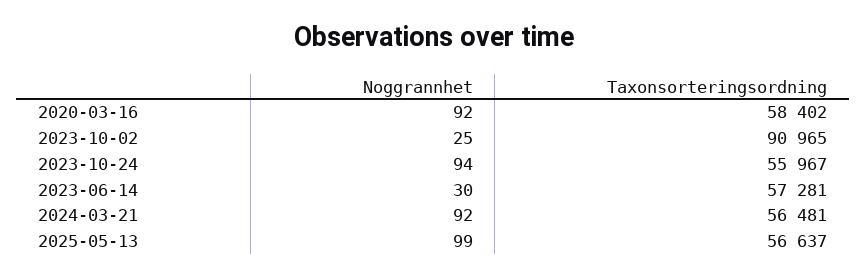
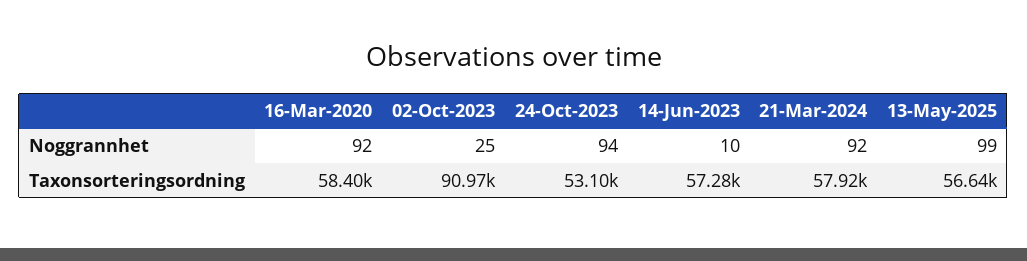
  {
    "Noggrannhet": {
      "2020-03-16": 92,
      "2023-10-02": 25,
      "2023-10-24": 94,
-     "2023-06-14": 30,
+     "2023-06-14": 10,
      "2024-03-21": 92,
      "2025-05-13": 99
    },
    "Taxonsorteringsordning": {
      "2020-03-16": 58402,
      "2023-10-02": 90965,
-     "2023-10-24": 55967,
+     "2023-10-24": 53100,
      "2023-06-14": 57281,
-     "2024-03-21": 56481,
+     "2024-03-21": 57920,
      "2025-05-13": 56637
    }
  }

